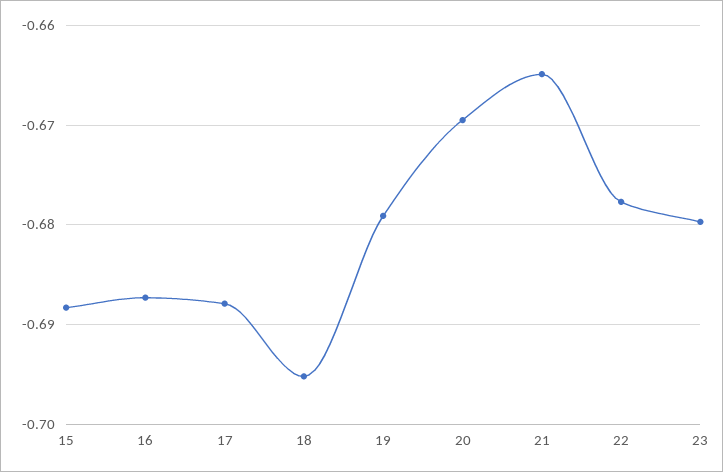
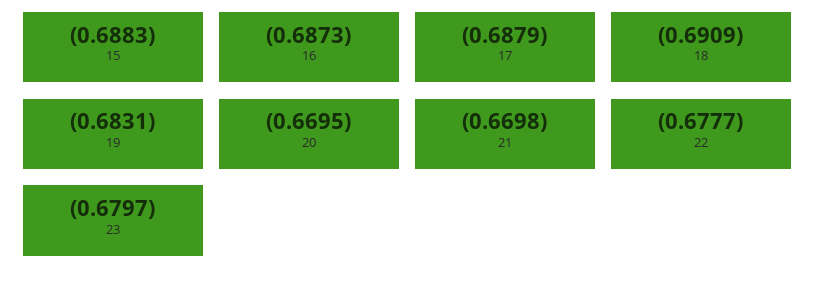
  {
    "15": -0.6883,
    "16": -0.6873,
    "17": -0.6879,
-   "18": -0.695,
+   "18": -0.6909,
-   "19": -0.679,
+   "19": -0.6831,
    "20": -0.6695,
-   "21": -0.665,
+   "21": -0.6698,
    "22": -0.6777,
    "23": -0.6797
  }

